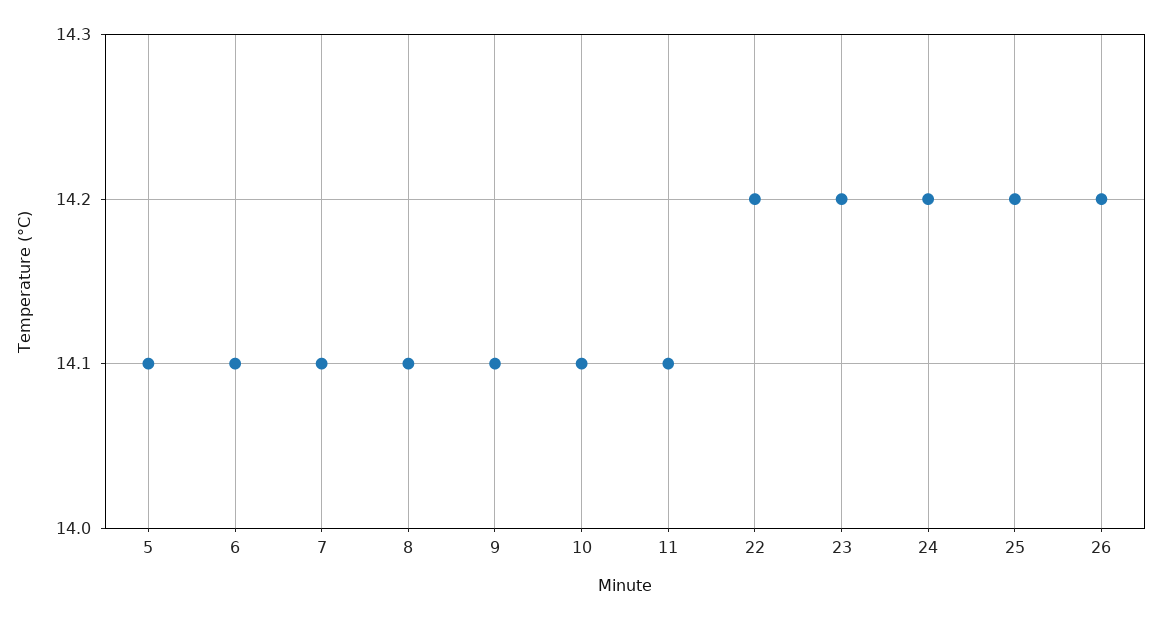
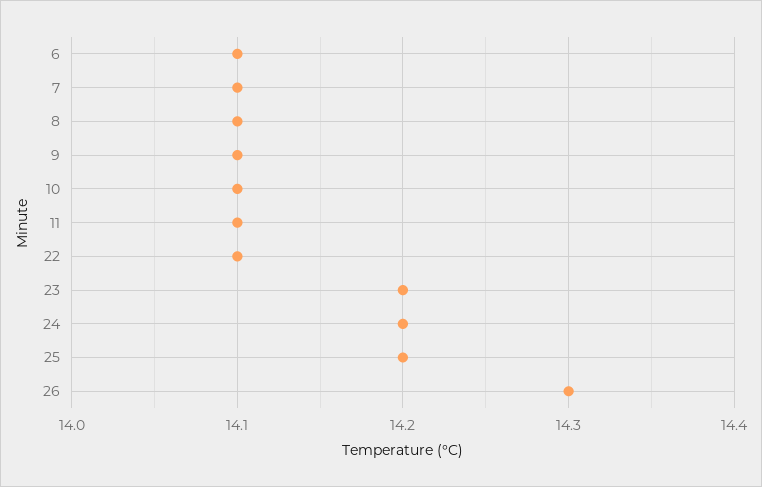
  {
-   "5": 14.1,
    "6": 14.1,
    "7": 14.1,
    "8": 14.1,
    "9": 14.1,
    "10": 14.1,
    "11": 14.1,
-   "22": 14.2,
+   "22": 14.1,
    "23": 14.2,
    "24": 14.2,
    "25": 14.2,
-   "26": 14.2
+   "26": 14.3
  }

